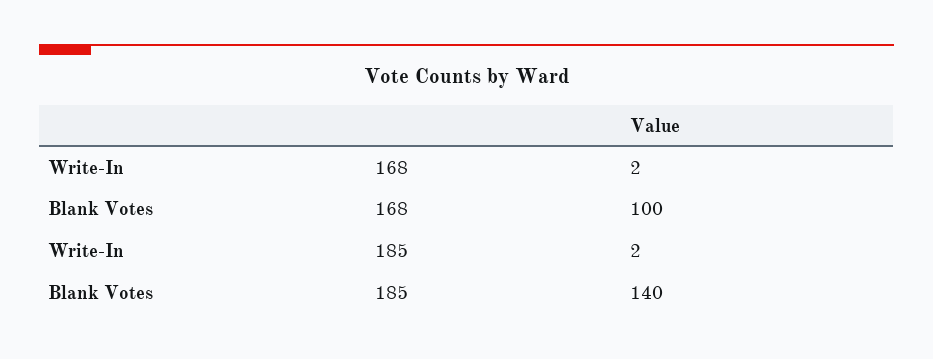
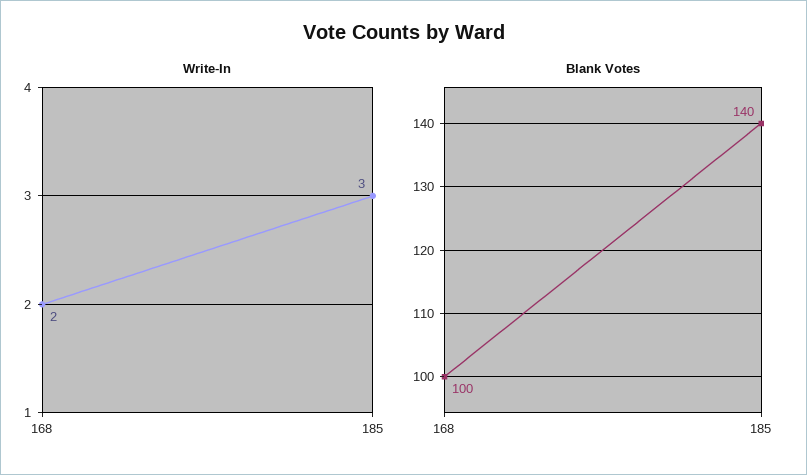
  {
    "Write-In": {
      "168": 2,
-     "185": 2
+     "185": 3
    },
    "Blank Votes": {
      "168": 100,
      "185": 140
    }
  }

